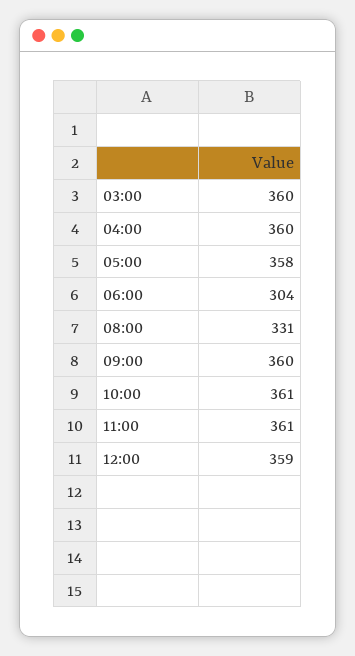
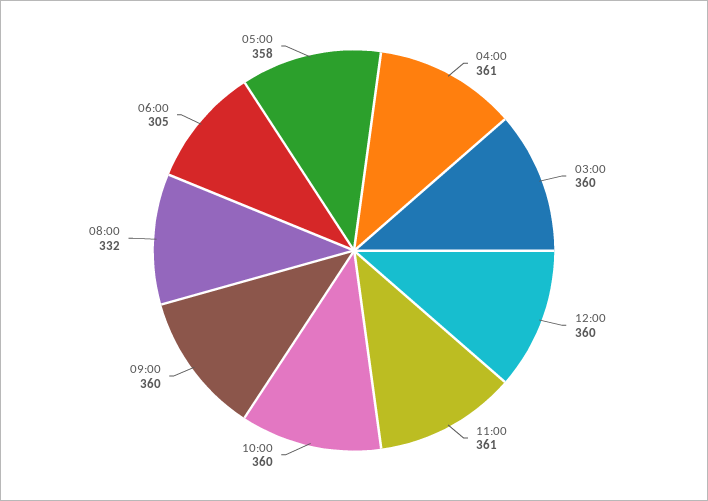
  {
    "03:00": 360,
-   "04:00": 360,
+   "04:00": 361,
    "05:00": 358,
-   "06:00": 304,
+   "06:00": 305,
-   "08:00": 331,
+   "08:00": 332,
    "09:00": 360,
-   "10:00": 361,
+   "10:00": 360,
    "11:00": 361,
-   "12:00": 359
+   "12:00": 360
  }

